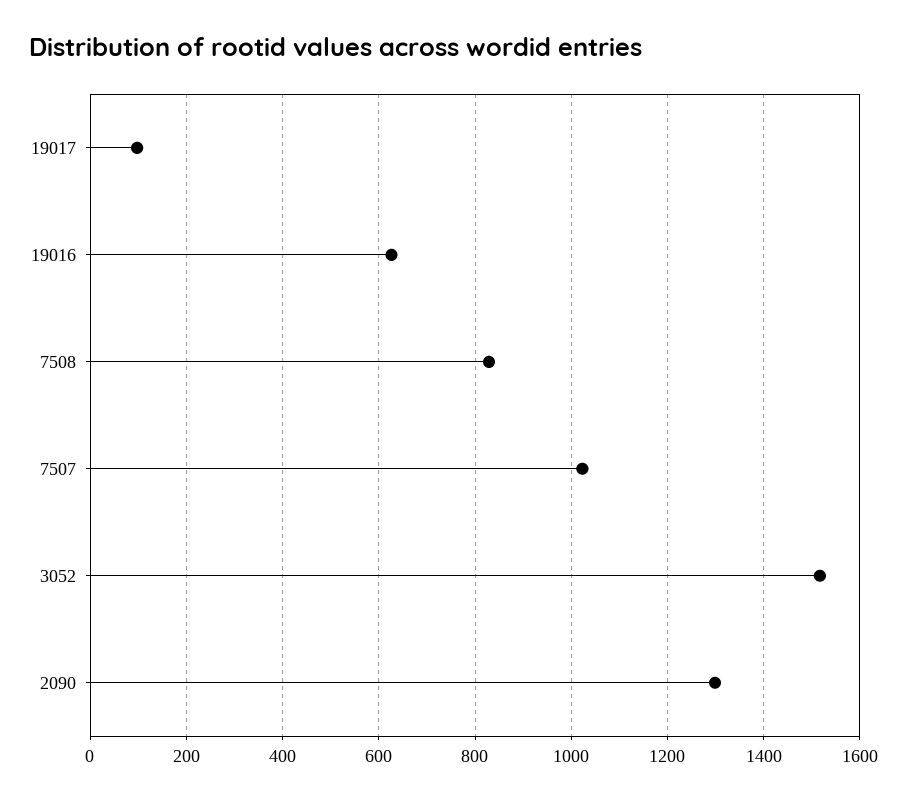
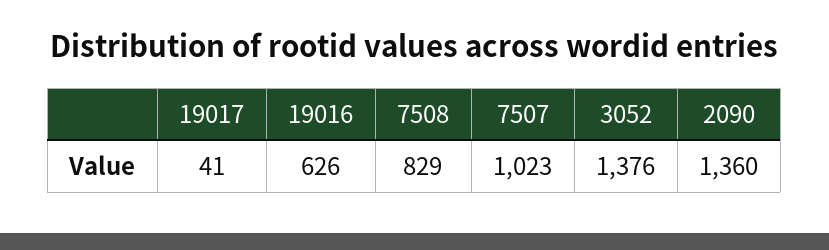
  {
-   "19017": 100,
+   "19017": 41,
    "19016": 626,
    "7508": 829,
    "7507": 1023,
-   "3052": 1520,
+   "3052": 1376,
-   "2090": 1300
+   "2090": 1360
  }

